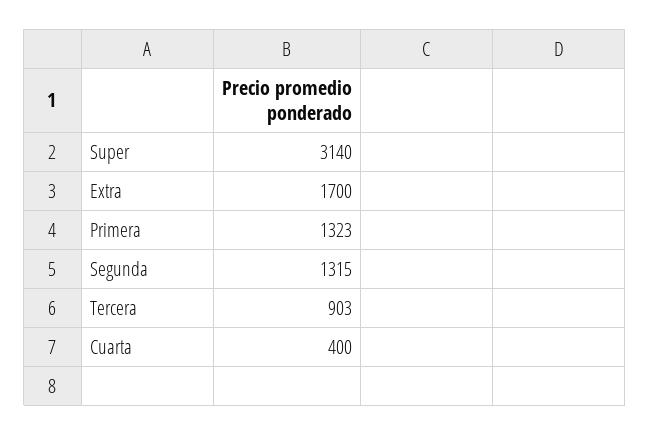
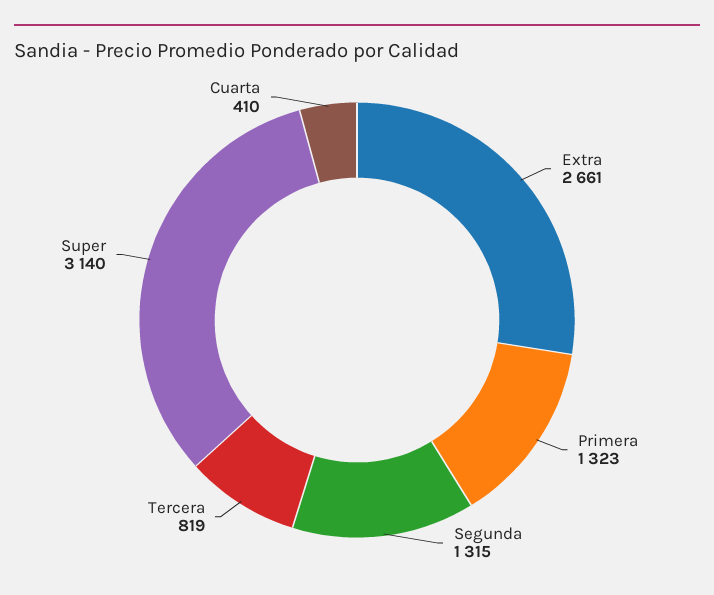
  {
    "Super": 3140,
-   "Extra": 1700,
+   "Extra": 2661,
    "Primera": 1323,
    "Segunda": 1315,
-   "Tercera": 903,
+   "Tercera": 819,
-   "Cuarta": 400
+   "Cuarta": 410
  }

